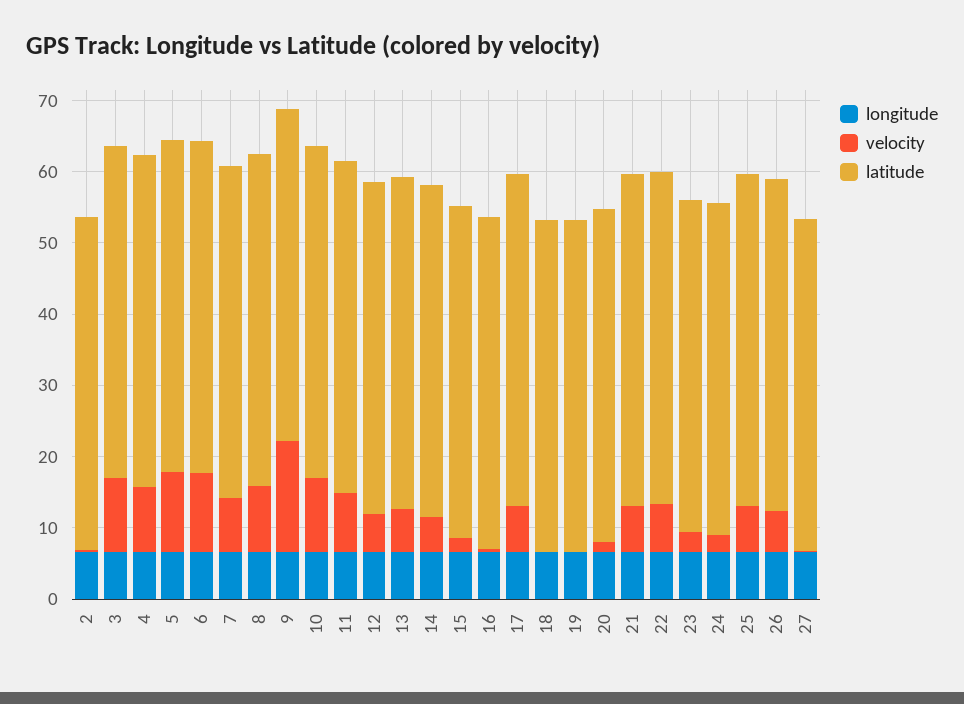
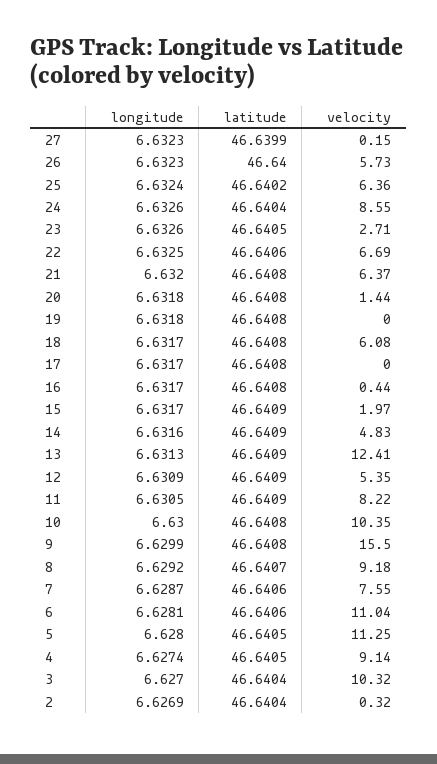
  {
    "longitude": {
      "2": 6.6269,
      "3": 6.627,
      "4": 6.6274,
      "5": 6.628,
      "6": 6.6281,
      "7": 6.6287,
      "8": 6.6292,
      "9": 6.6299,
      "10": 6.63,
      "11": 6.6305,
      "12": 6.6309,
      "13": 6.6313,
      "14": 6.6316,
      "15": 6.6317,
      "16": 6.6317,
      "17": 6.6317,
      "18": 6.6317,
      "19": 6.6318,
      "20": 6.6318,
      "21": 6.632,
      "22": 6.6325,
      "23": 6.6326,
      "24": 6.6326,
      "25": 6.6324,
      "26": 6.6323,
      "27": 6.6323
    },
    "velocity": {
      "2": 0.32,
      "3": 10.32,
      "4": 9.14,
      "5": 11.25,
      "6": 11.04,
      "7": 7.55,
      "8": 9.18,
      "9": 15.5,
      "10": 10.35,
      "11": 8.22,
      "12": 5.35,
-     "13": 6,
+     "13": 12.41,
      "14": 4.83,
      "15": 1.97,
      "16": 0.44,
-     "17": 6,
+     "17": 0,
-     "18": 0,
+     "18": 6.08,
      "19": 0,
      "20": 1.44,
      "21": 6.37,
      "22": 6.69,
      "23": 2.71,
-     "24": 2,
+     "24": 8.55,
      "25": 6.36,
      "26": 5.73,
      "27": 0.15
    },
    "latitude": {
      "2": 46.6404,
      "3": 46.6404,
      "4": 46.6405,
      "5": 46.6405,
      "6": 46.6406,
      "7": 46.6406,
      "8": 46.6407,
      "9": 46.6408,
      "10": 46.6408,
      "11": 46.6409,
      "12": 46.6409,
      "13": 46.6409,
      "14": 46.6409,
      "15": 46.6409,
      "16": 46.6408,
      "17": 46.6408,
      "18": 46.6408,
      "19": 46.6408,
      "20": 46.6408,
      "21": 46.6408,
      "22": 46.6406,
      "23": 46.6405,
      "24": 46.6404,
      "25": 46.6402,
      "26": 46.64,
      "27": 46.6399
    }
  }

